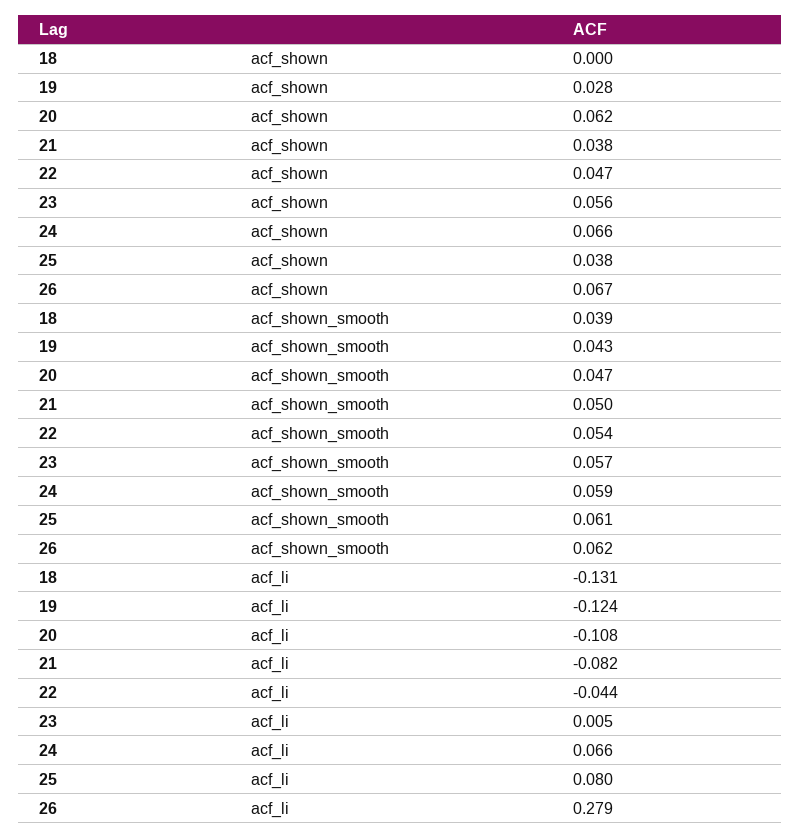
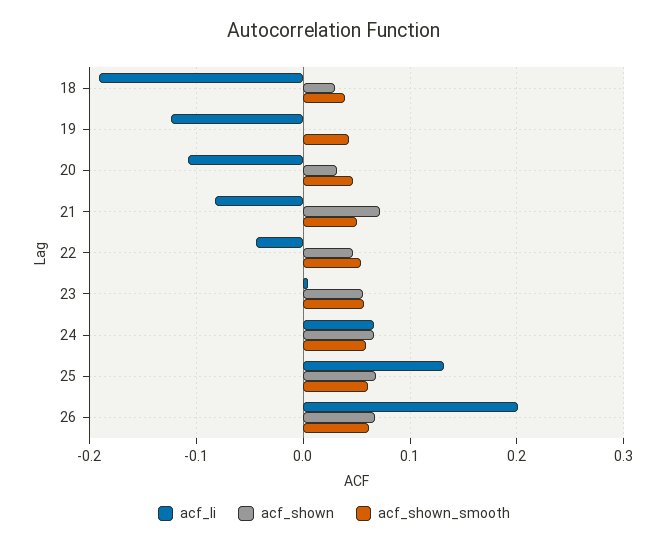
  {
    "acf_shown": {
-     "18": 0,
+     "18": 0.03,
-     "19": 0.028,
+     "19": 0,
-     "20": 0.062,
+     "20": 0.03,
-     "21": 0.038,
+     "21": 0.07,
      "22": 0.047,
      "23": 0.056,
      "24": 0.066,
-     "25": 0.038,
+     "25": 0.07,
      "26": 0.067
    },
    "acf_shown_smooth": {
      "18": 0.039,
      "19": 0.043,
      "20": 0.047,
      "21": 0.05,
      "22": 0.054,
      "23": 0.057,
      "24": 0.059,
      "25": 0.061,
      "26": 0.062
    },
    "acf_li": {
-     "18": -0.131,
+     "18": -0.19,
      "19": -0.124,
      "20": -0.108,
      "21": -0.082,
      "22": -0.044,
      "23": 0.005,
      "24": 0.066,
-     "25": 0.08,
+     "25": 0.13,
-     "26": 0.279
+     "26": 0.2
    }
  }

